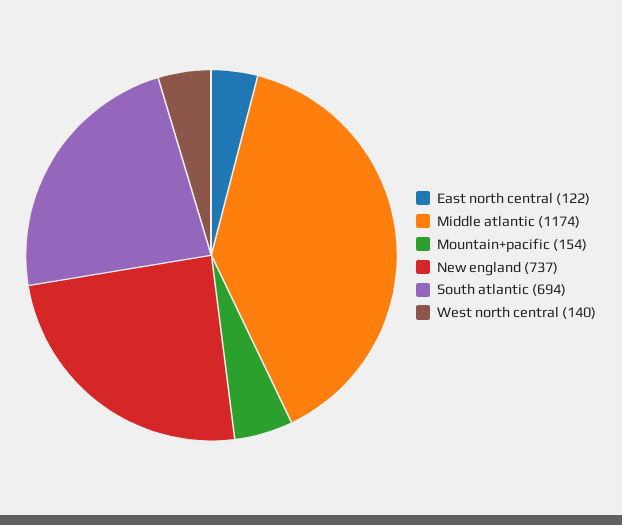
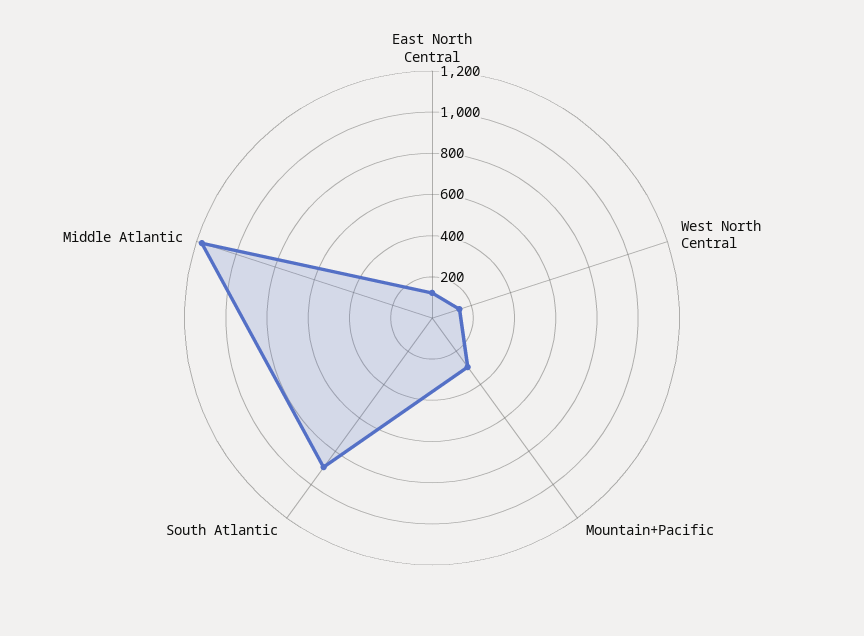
  {
    "East north central": 122,
    "Middle atlantic": 1174,
-   "Mountain+pacific": 154,
+   "Mountain+pacific": 300,
-   "New england": 737,
-   "South atlantic": 694,
+   "South atlantic": 900,
    "West north central": 140
  }

